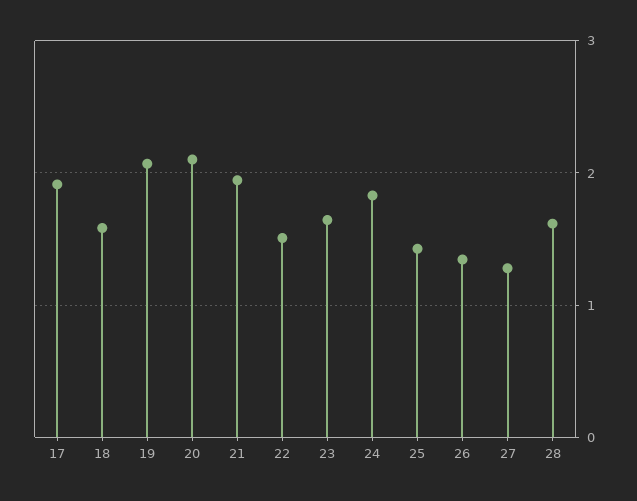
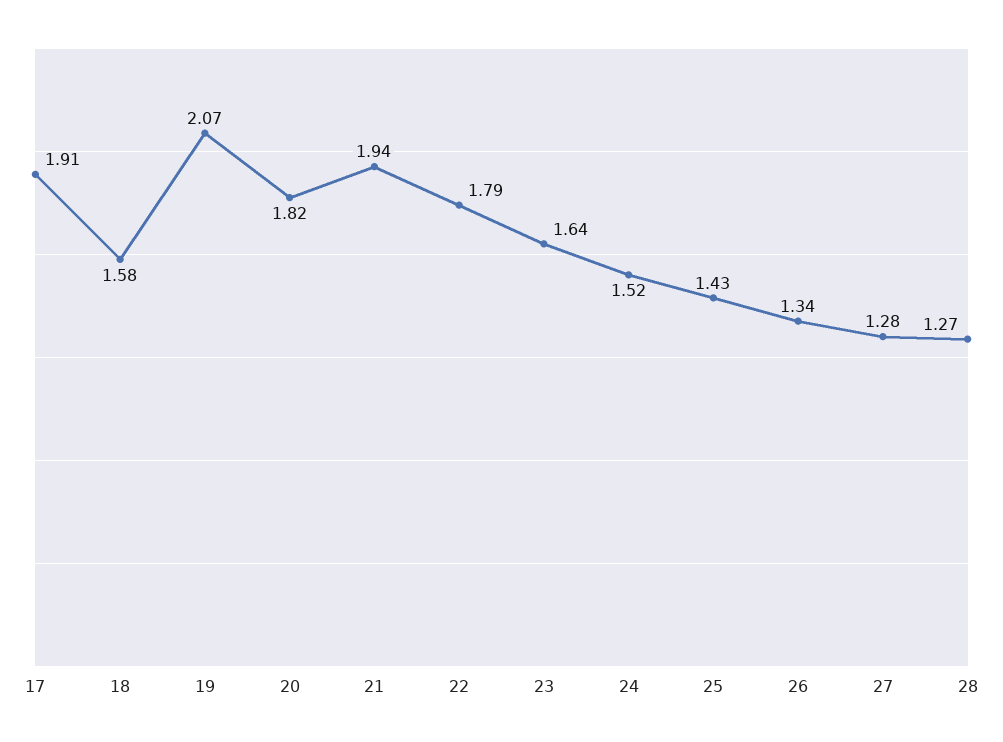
  {
    "17": 1.91,
    "18": 1.58,
    "19": 2.07,
-   "20": 2.1,
+   "20": 1.82,
    "21": 1.94,
-   "22": 1.5,
+   "22": 1.79,
    "23": 1.64,
-   "24": 1.8,
+   "24": 1.52,
    "25": 1.43,
    "26": 1.34,
    "27": 1.28,
-   "28": 1.6
+   "28": 1.27
  }

